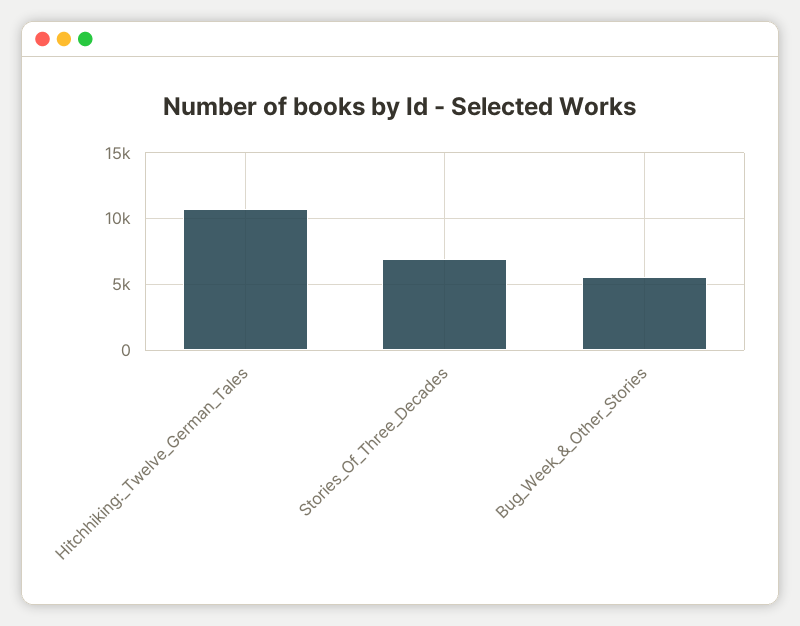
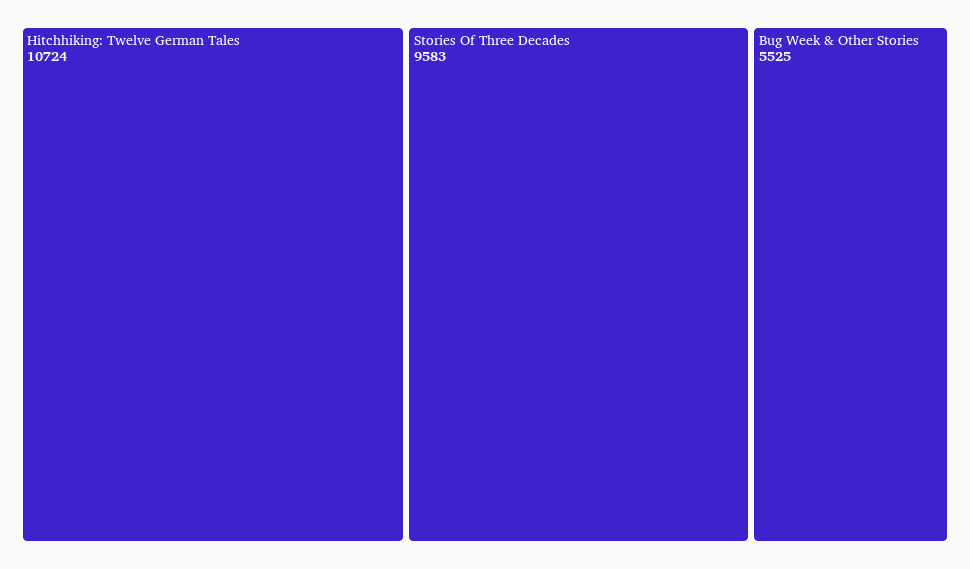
  {
    "Hitchhiking:_Twelve_German_Tales": 10724,
-   "Stories_Of_Three_Decades": 7000,
+   "Stories_Of_Three_Decades": 9583,
    "Bug_Week_&_Other_Stories": 5525
  }

